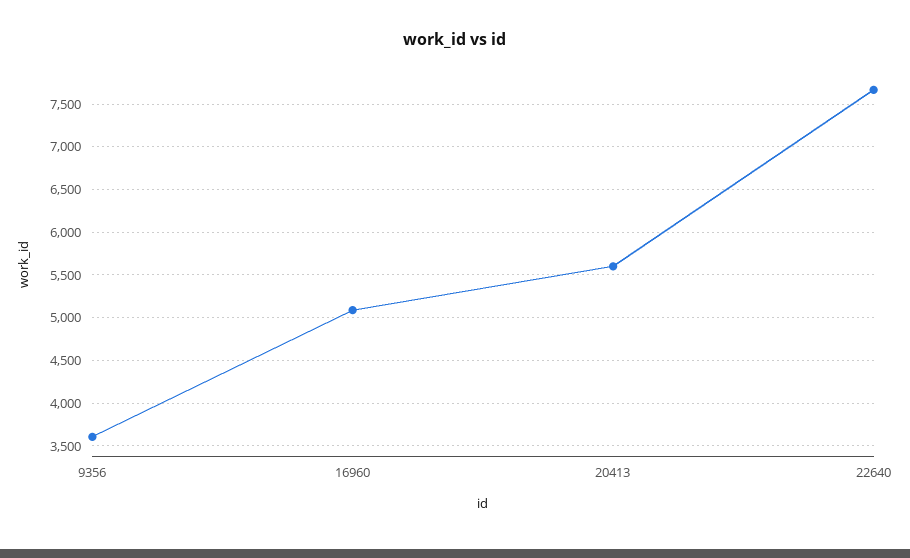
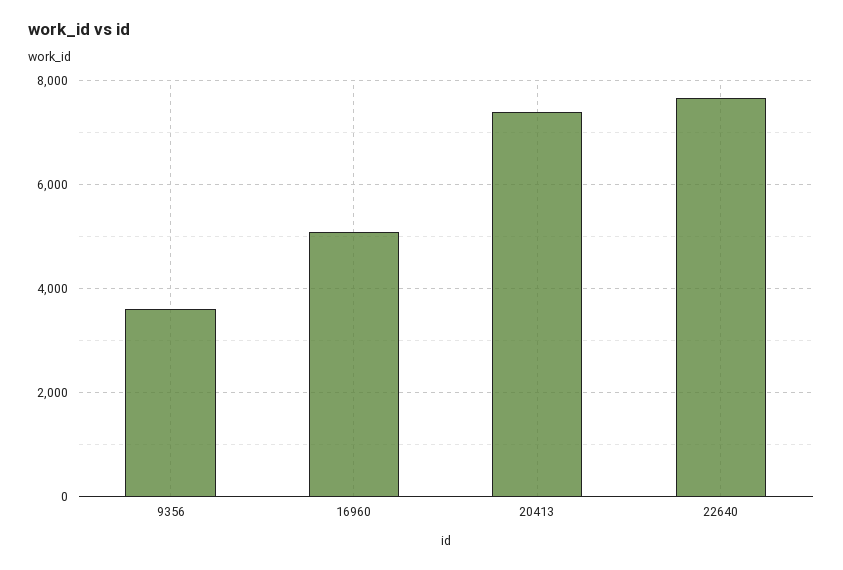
  {
    "9356": 3600,
    "16960": 5100,
-   "20413": 5600,
+   "20413": 7400,
    "22640": 7700
  }

